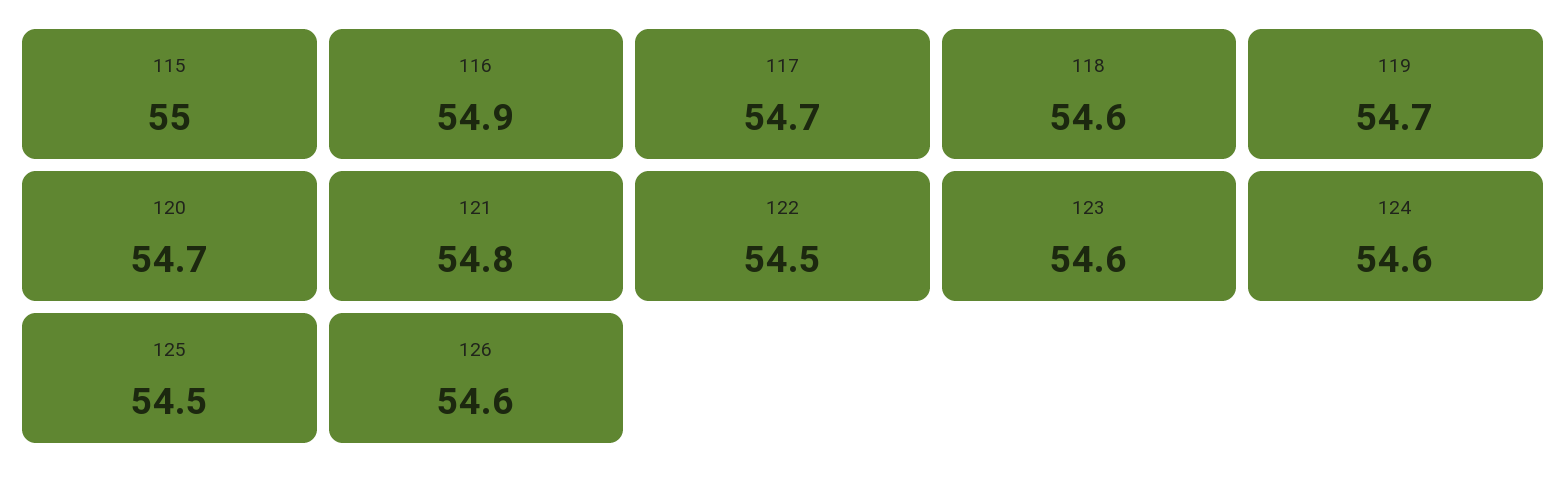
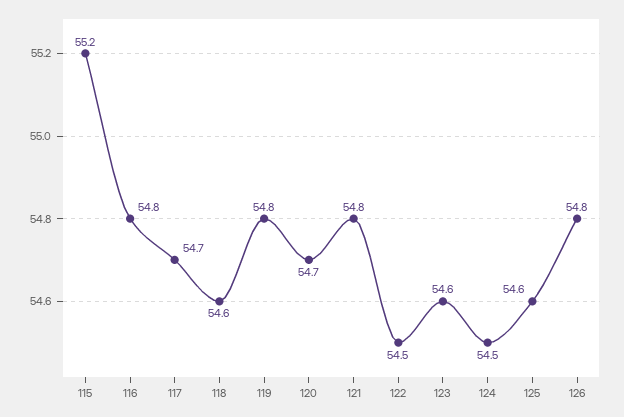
  {
-   "115": 55,
+   "115": 55.2,
-   "116": 54.9,
+   "116": 54.8,
    "117": 54.7,
    "118": 54.6,
-   "119": 54.7,
+   "119": 54.8,
    "120": 54.7,
    "121": 54.8,
    "122": 54.5,
    "123": 54.6,
-   "124": 54.6,
+   "124": 54.5,
-   "125": 54.5,
+   "125": 54.6,
-   "126": 54.6
+   "126": 54.8
  }

